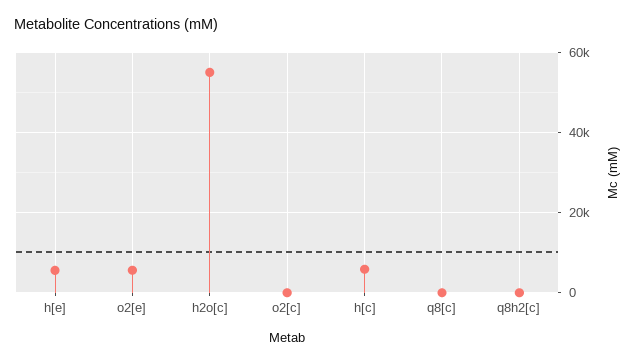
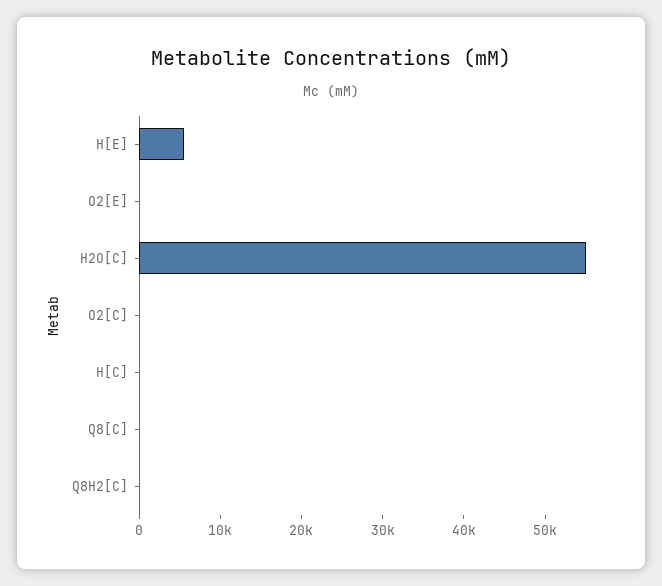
  {
    "h[e]": 6000,
-   "o2[e]": 6000,
+   "o2[e]": 0,
    "h2o[c]": 56000,
    "o2[c]": 0,
-   "h[c]": 6000,
+   "h[c]": 0,
    "q8[c]": 0,
    "q8h2[c]": 0
  }

